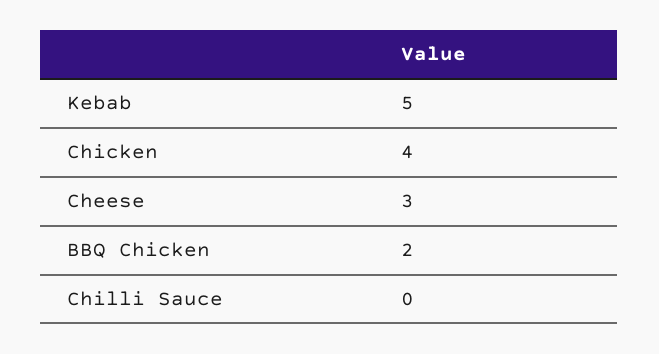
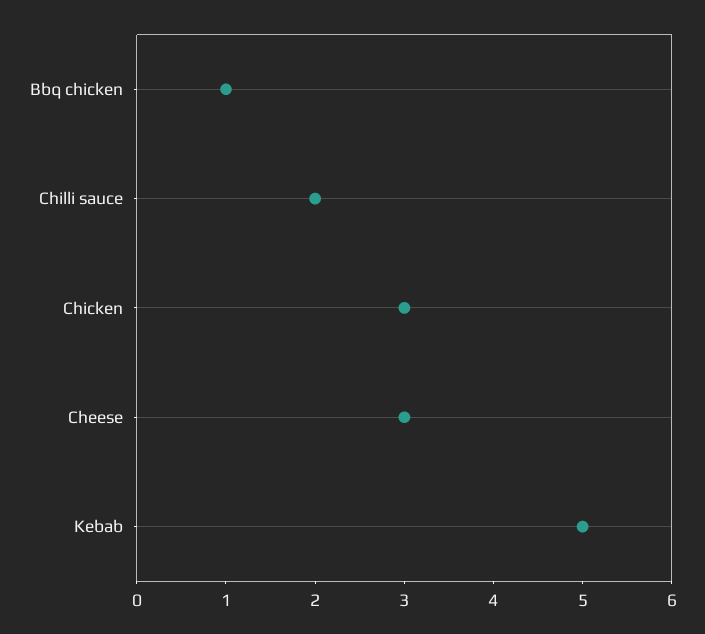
  {
    "Kebab": 5,
-   "Chicken": 4,
+   "Chicken": 3,
    "Cheese": 3,
-   "BBQ Chicken": 2,
+   "BBQ Chicken": 1,
-   "Chilli Sauce": 0
+   "Chilli Sauce": 2
  }

